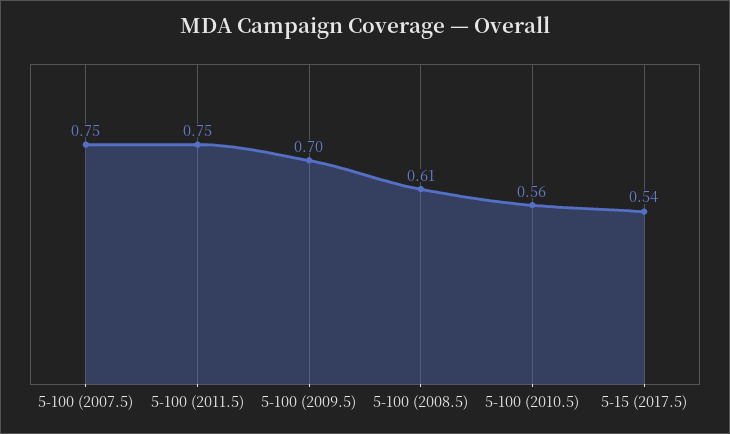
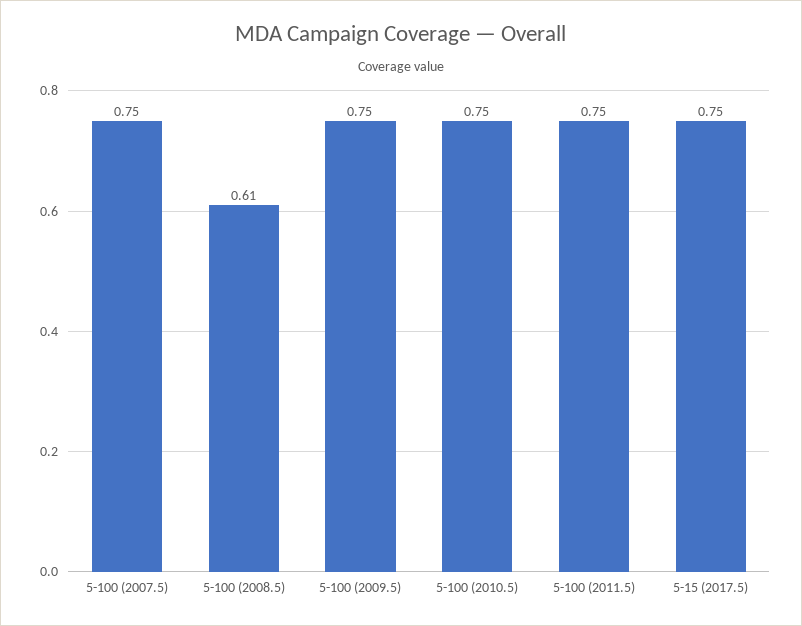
  {
    "5-100 (2007.5)": 0.75,
    "5-100 (2011.5)": 0.75,
-   "5-100 (2009.5)": 0.7,
+   "5-100 (2009.5)": 0.75,
    "5-100 (2008.5)": 0.61,
-   "5-100 (2010.5)": 0.56,
+   "5-100 (2010.5)": 0.75,
-   "5-15 (2017.5)": 0.54
+   "5-15 (2017.5)": 0.75
  }

